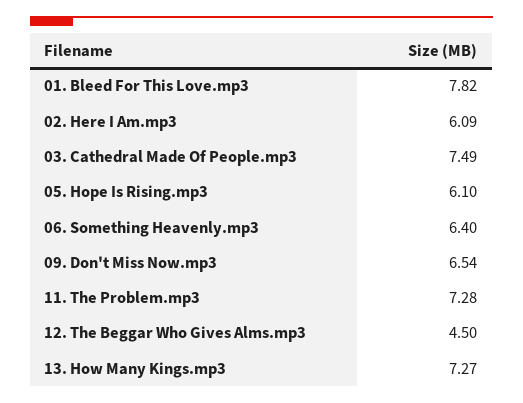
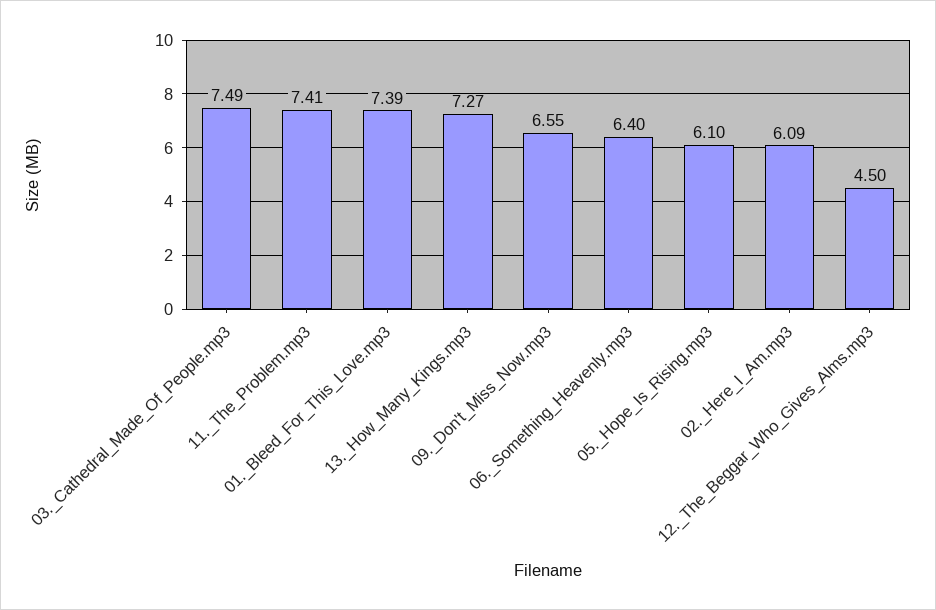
  {
-   "01. Bleed For This Love.mp3": 7.82,
+   "01. Bleed For This Love.mp3": 7.39,
    "02. Here I Am.mp3": 6.09,
    "03. Cathedral Made Of People.mp3": 7.49,
    "05. Hope Is Rising.mp3": 6.1,
    "06. Something Heavenly.mp3": 6.4,
-   "09. Don't Miss Now.mp3": 6.54,
+   "09. Don't Miss Now.mp3": 6.55,
-   "11. The Problem.mp3": 7.28,
+   "11. The Problem.mp3": 7.41,
    "12. The Beggar Who Gives Alms.mp3": 4.5,
    "13. How Many Kings.mp3": 7.27
  }

